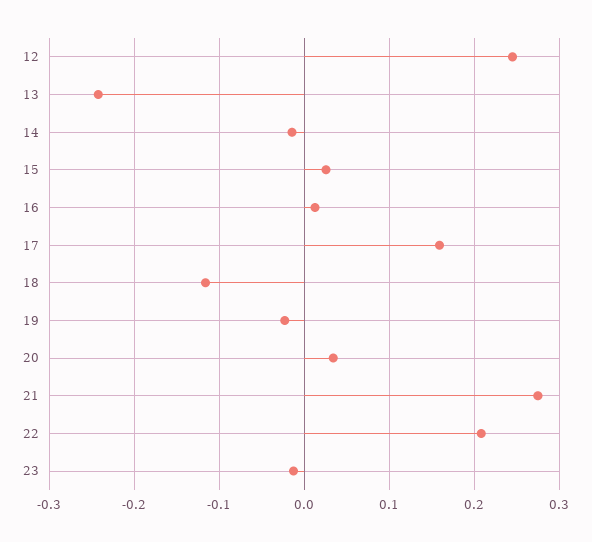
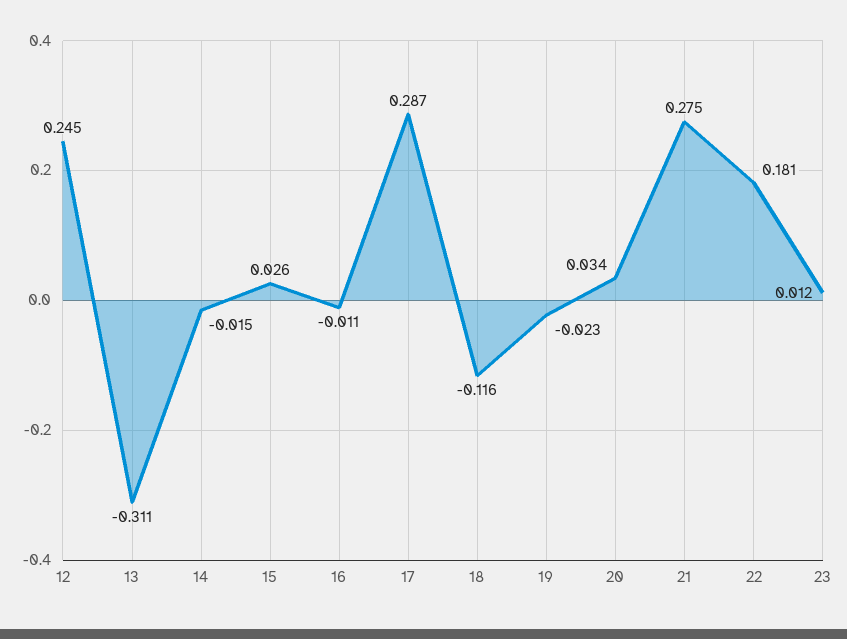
  {
    "12": 0.245,
-   "13": -0.24,
+   "13": -0.311,
    "14": -0.015,
    "15": 0.026,
-   "16": 0.01,
+   "16": -0.011,
-   "17": 0.16,
+   "17": 0.287,
    "18": -0.116,
    "19": -0.023,
    "20": 0.034,
    "21": 0.275,
-   "22": 0.21,
+   "22": 0.181,
-   "23": -0.01
+   "23": 0.012
  }

